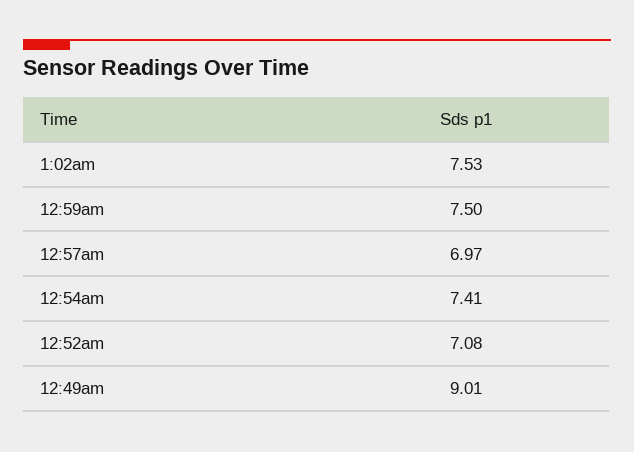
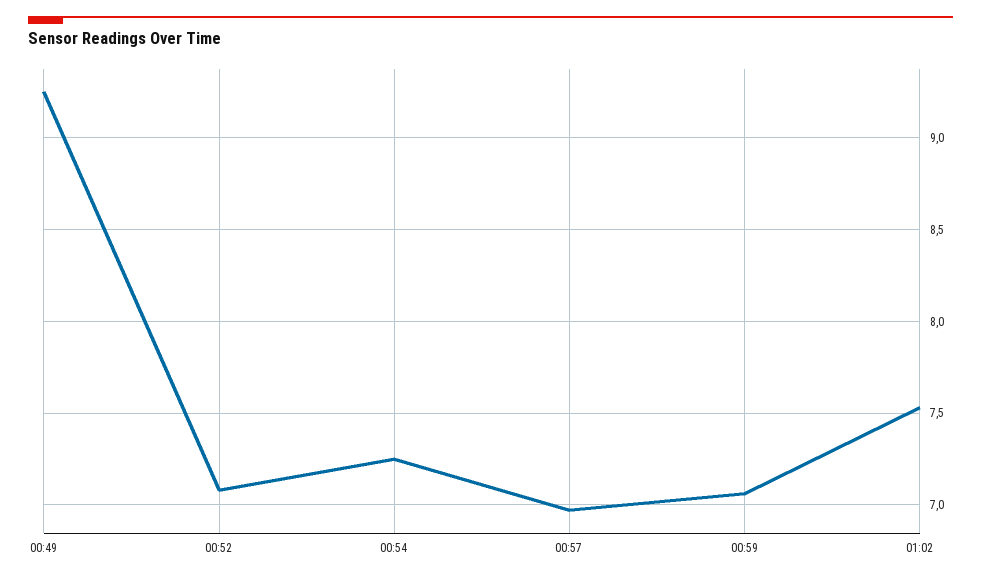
  {
    "1:02am": 7.53,
-   "12:59am": 7.5,
+   "12:59am": 7.05,
    "12:57am": 6.97,
-   "12:54am": 7.41,
+   "12:54am": 7.25,
    "12:52am": 7.08,
-   "12:49am": 9.01
+   "12:49am": 9.25
  }

